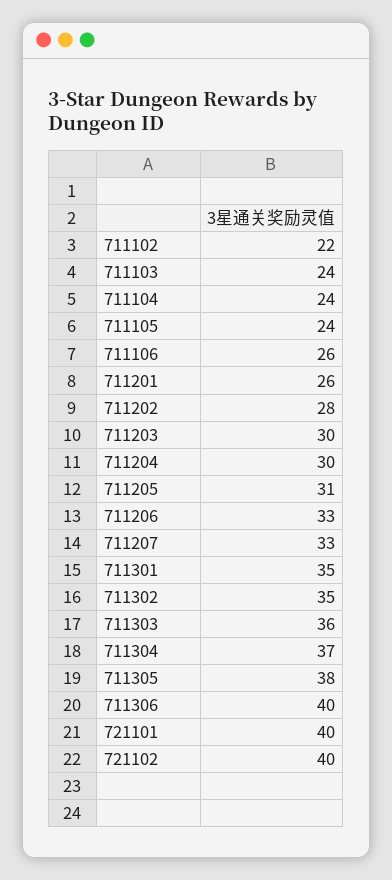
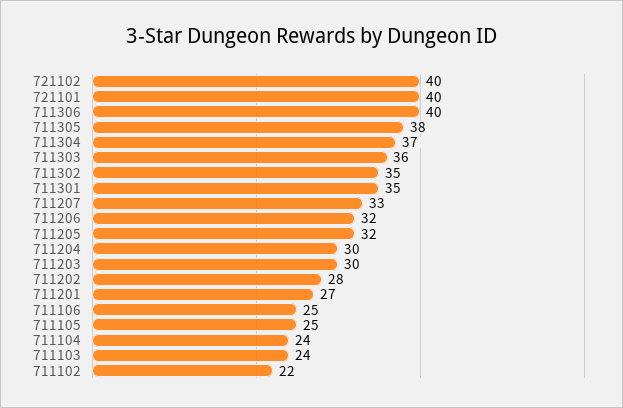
  {
    "711102": 22,
    "711103": 24,
    "711104": 24,
-   "711105": 24,
+   "711105": 25,
-   "711106": 26,
+   "711106": 25,
-   "711201": 26,
+   "711201": 27,
    "711202": 28,
    "711203": 30,
    "711204": 30,
-   "711205": 31,
+   "711205": 32,
-   "711206": 33,
+   "711206": 32,
    "711207": 33,
    "711301": 35,
    "711302": 35,
    "711303": 36,
    "711304": 37,
    "711305": 38,
    "711306": 40,
    "721101": 40,
    "721102": 40
  }

